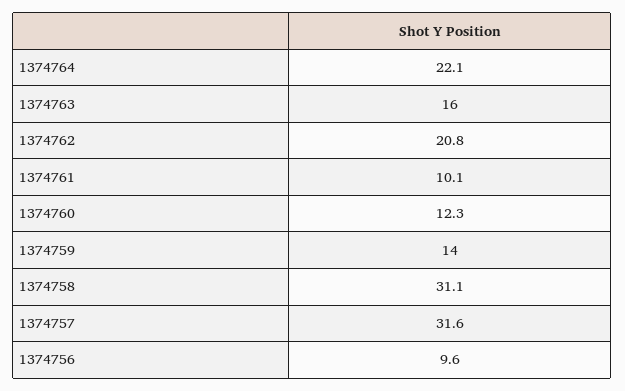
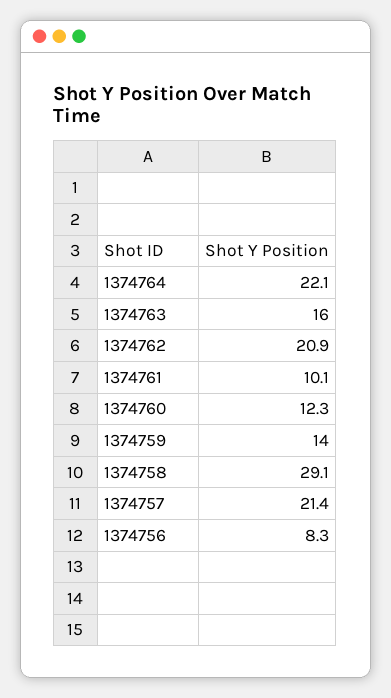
  {
    "1374764": 22.1,
    "1374763": 16,
-   "1374762": 20.8,
+   "1374762": 20.9,
    "1374761": 10.1,
    "1374760": 12.3,
    "1374759": 14,
-   "1374758": 31.1,
+   "1374758": 29.1,
-   "1374757": 31.6,
+   "1374757": 21.4,
-   "1374756": 9.6
+   "1374756": 8.3
  }

